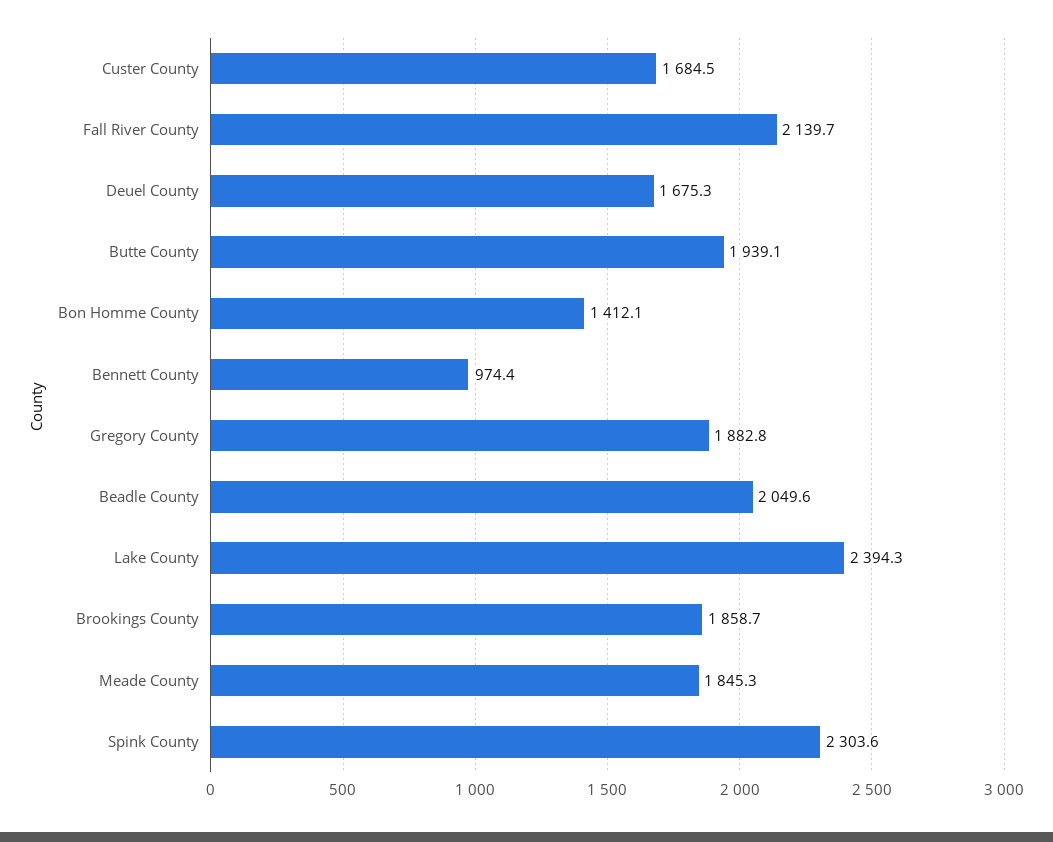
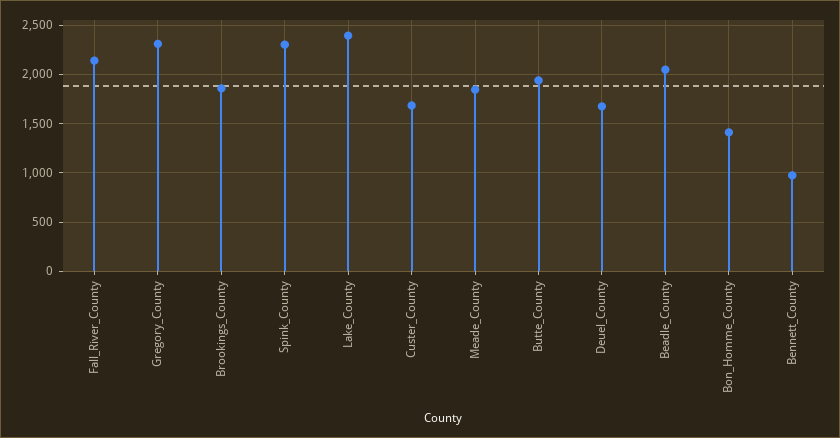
  {
    "Custer County": 1684.5,
    "Fall River County": 2139.7,
    "Deuel County": 1675.3,
    "Butte County": 1939.1,
    "Bon Homme County": 1412.1,
    "Bennett County": 974.4,
-   "Gregory County": 1882.8,
+   "Gregory County": 2300,
    "Beadle County": 2049.6,
    "Lake County": 2394.3,
    "Brookings County": 1858.7,
    "Meade County": 1845.3,
    "Spink County": 2303.6
  }

